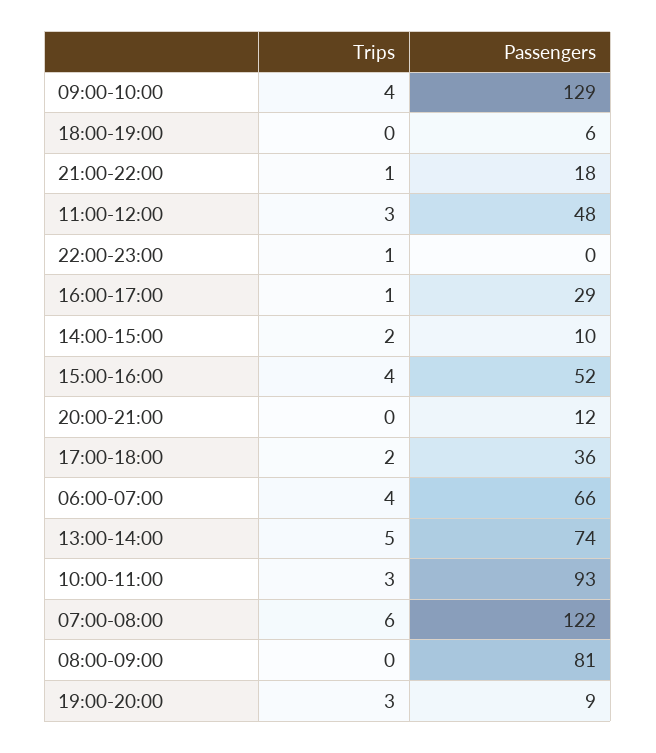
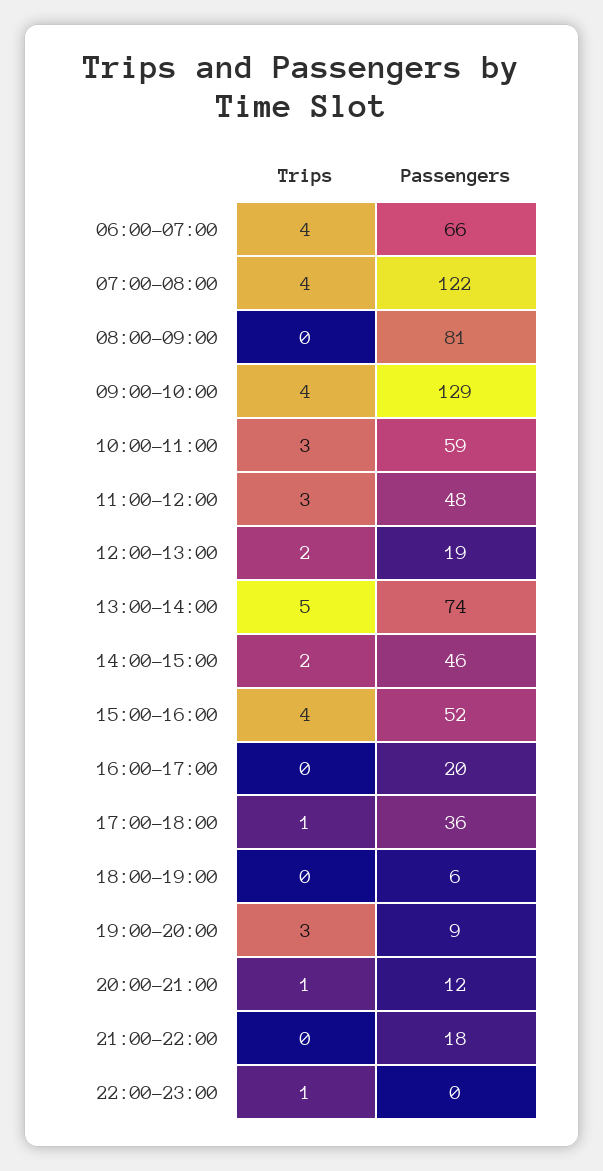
  {
    "Trips": {
      "09:00-10:00": 4,
      "18:00-19:00": 0,
-     "21:00-22:00": 1,
+     "21:00-22:00": 0,
      "11:00-12:00": 3,
      "22:00-23:00": 1,
-     "16:00-17:00": 1,
+     "16:00-17:00": 0,
      "14:00-15:00": 2,
      "15:00-16:00": 4,
-     "20:00-21:00": 0,
+     "20:00-21:00": 1,
-     "17:00-18:00": 2,
+     "17:00-18:00": 1,
      "06:00-07:00": 4,
      "13:00-14:00": 5,
      "10:00-11:00": 3,
-     "07:00-08:00": 6,
+     "07:00-08:00": 4,
      "08:00-09:00": 0,
-     "19:00-20:00": 3
+     "19:00-20:00": 3,
+     "12:00-13:00": 2
    },
    "Passengers": {
      "09:00-10:00": 129,
      "18:00-19:00": 6,
      "21:00-22:00": 18,
      "11:00-12:00": 48,
      "22:00-23:00": 0,
-     "16:00-17:00": 29,
+     "16:00-17:00": 20,
-     "14:00-15:00": 10,
+     "14:00-15:00": 46,
      "15:00-16:00": 52,
      "20:00-21:00": 12,
      "17:00-18:00": 36,
      "06:00-07:00": 66,
      "13:00-14:00": 74,
-     "10:00-11:00": 93,
+     "10:00-11:00": 59,
      "07:00-08:00": 122,
      "08:00-09:00": 81,
-     "19:00-20:00": 9
+     "19:00-20:00": 9,
+     "12:00-13:00": 19
    }
  }

